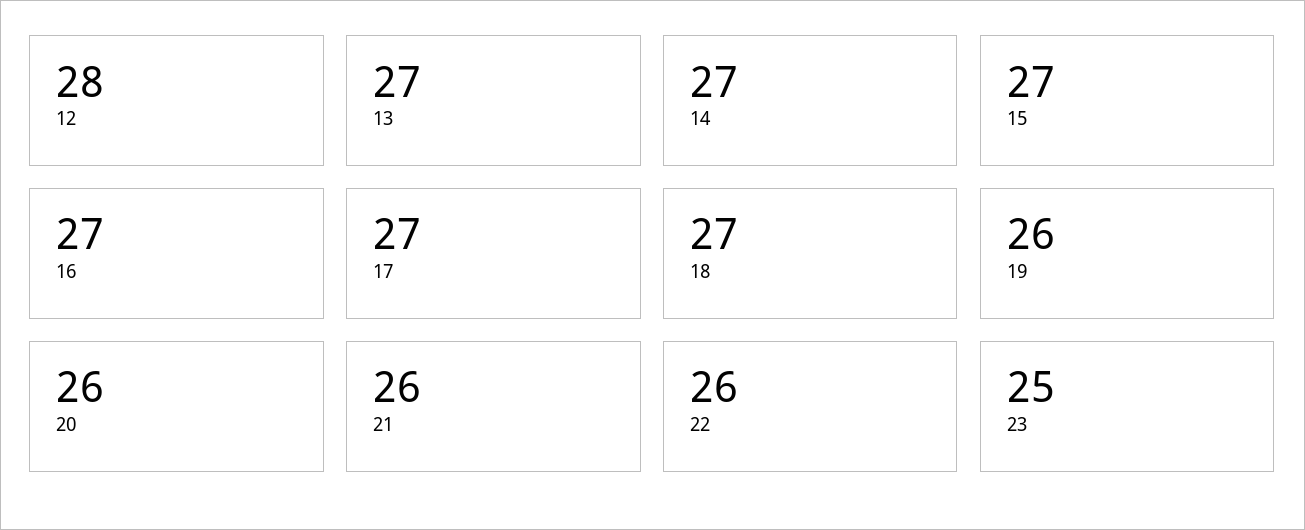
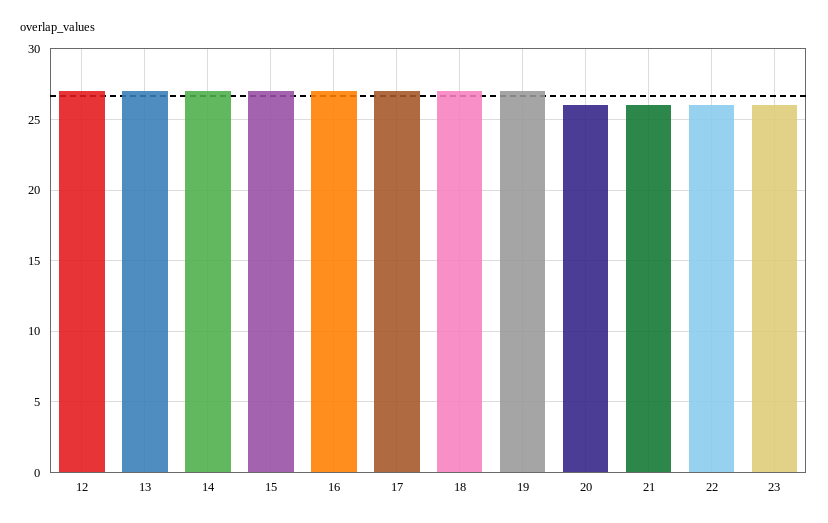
  {
-   "12": 28,
+   "12": 27,
    "13": 27,
    "14": 27,
    "15": 27,
    "16": 27,
    "17": 27,
    "18": 27,
-   "19": 26,
+   "19": 27,
    "20": 26,
    "21": 26,
    "22": 26,
-   "23": 25
+   "23": 26
  }

